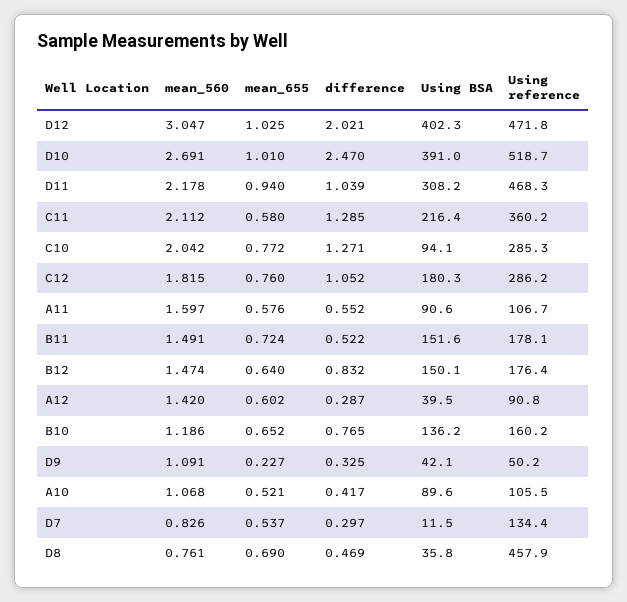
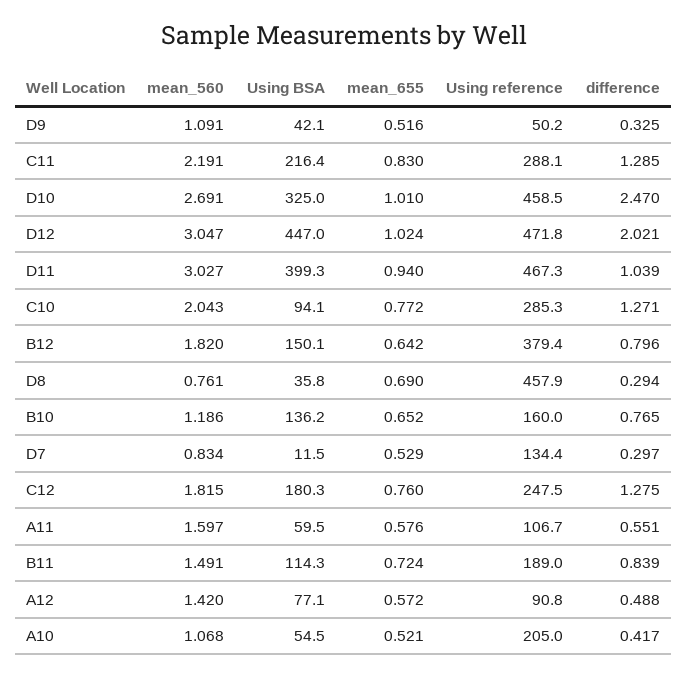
  {
    "mean_560": {
      "D12": 3.047,
      "D10": 2.691,
-     "D11": 2.178,
+     "D11": 3.027,
-     "C11": 2.112,
+     "C11": 2.191,
-     "C10": 2.042,
+     "C10": 2.043,
      "C12": 1.815,
      "A11": 1.597,
      "B11": 1.491,
-     "B12": 1.474,
+     "B12": 1.82,
      "A12": 1.42,
      "B10": 1.186,
      "D9": 1.091,
      "A10": 1.068,
-     "D7": 0.826,
+     "D7": 0.834,
      "D8": 0.761
    },
    "mean_655": {
-     "D12": 1.025,
+     "D12": 1.024,
      "D10": 1.01,
      "D11": 0.94,
-     "C11": 0.58,
+     "C11": 0.83,
      "C10": 0.772,
      "C12": 0.76,
      "A11": 0.576,
      "B11": 0.724,
-     "B12": 0.64,
+     "B12": 0.642,
-     "A12": 0.602,
+     "A12": 0.572,
      "B10": 0.652,
-     "D9": 0.227,
+     "D9": 0.516,
      "A10": 0.521,
-     "D7": 0.537,
+     "D7": 0.529,
      "D8": 0.69
    },
    "difference": {
      "D12": 2.021,
      "D10": 2.47,
      "D11": 1.039,
      "C11": 1.285,
      "C10": 1.271,
-     "C12": 1.052,
+     "C12": 1.275,
-     "A11": 0.552,
+     "A11": 0.551,
-     "B11": 0.522,
+     "B11": 0.839,
-     "B12": 0.832,
+     "B12": 0.796,
-     "A12": 0.287,
+     "A12": 0.488,
      "B10": 0.765,
      "D9": 0.325,
      "A10": 0.417,
      "D7": 0.297,
-     "D8": 0.469
+     "D8": 0.294
    },
    "Using BSA": {
-     "D12": 402.3,
+     "D12": 447,
-     "D10": 391,
+     "D10": 325,
-     "D11": 308.2,
+     "D11": 399.3,
      "C11": 216.4,
      "C10": 94.1,
      "C12": 180.3,
-     "A11": 90.6,
+     "A11": 59.5,
-     "B11": 151.6,
+     "B11": 114.3,
      "B12": 150.1,
-     "A12": 39.5,
+     "A12": 77.1,
      "B10": 136.2,
      "D9": 42.1,
-     "A10": 89.6,
+     "A10": 54.5,
      "D7": 11.5,
      "D8": 35.8
    },
    "Using reference": {
      "D12": 471.8,
-     "D10": 518.7,
+     "D10": 458.5,
-     "D11": 468.3,
+     "D11": 467.3,
-     "C11": 360.2,
+     "C11": 288.1,
      "C10": 285.3,
-     "C12": 286.2,
+     "C12": 247.5,
      "A11": 106.7,
-     "B11": 178.1,
+     "B11": 189,
-     "B12": 176.4,
+     "B12": 379.4,
      "A12": 90.8,
-     "B10": 160.2,
+     "B10": 160,
      "D9": 50.2,
-     "A10": 105.5,
+     "A10": 205,
      "D7": 134.4,
      "D8": 457.9
    }
  }

